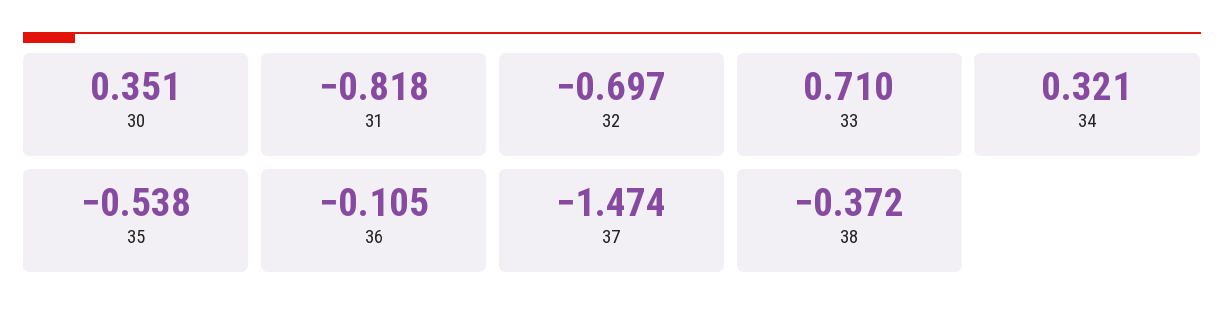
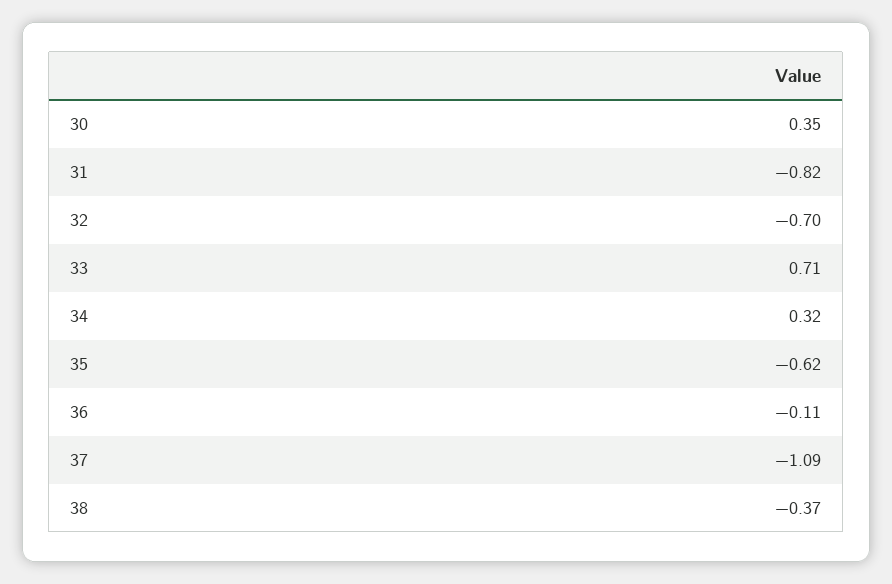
  {
    "30": 0.351,
    "31": -0.818,
    "32": -0.697,
    "33": 0.71,
    "34": 0.321,
-   "35": -0.538,
+   "35": -0.62,
    "36": -0.105,
-   "37": -1.474,
+   "37": -1.09,
    "38": -0.372
  }

